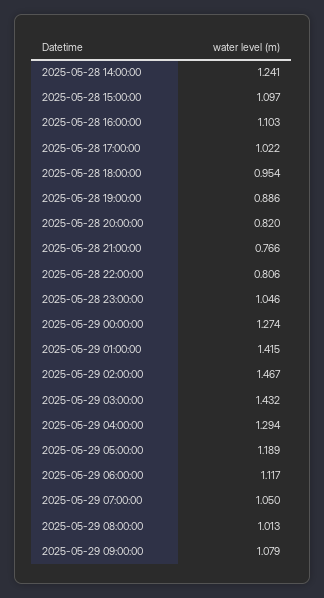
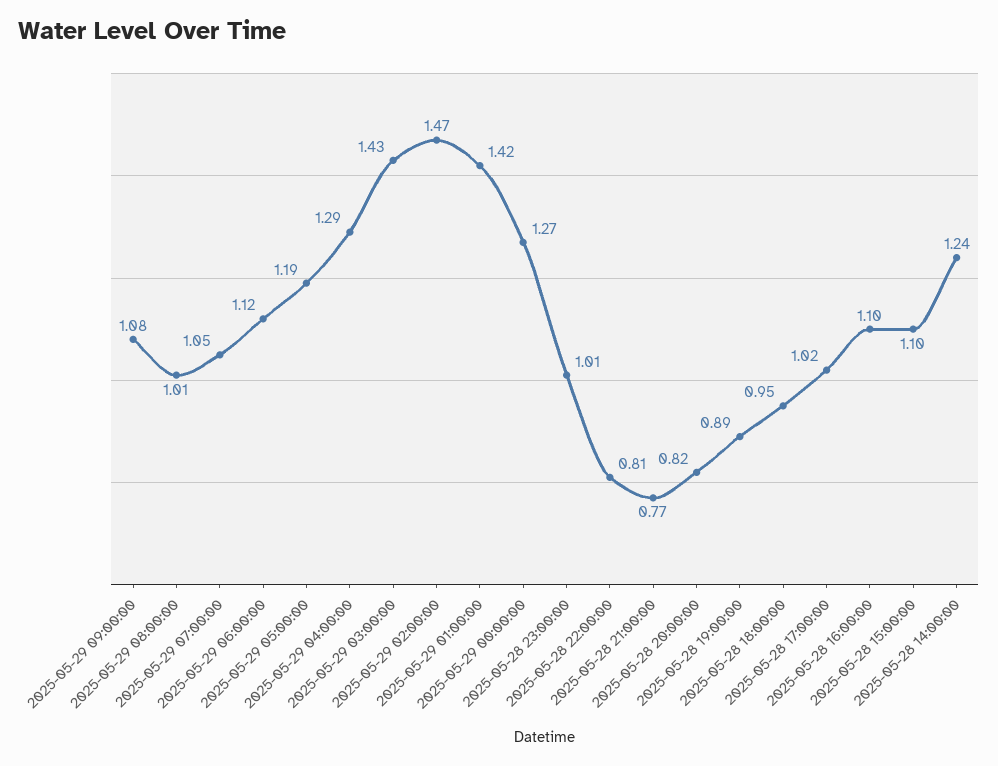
  {
    "2025-05-28 14:00:00": 1.241,
    "2025-05-28 15:00:00": 1.097,
    "2025-05-28 16:00:00": 1.103,
    "2025-05-28 17:00:00": 1.022,
    "2025-05-28 18:00:00": 0.954,
    "2025-05-28 19:00:00": 0.886,
    "2025-05-28 20:00:00": 0.82,
    "2025-05-28 21:00:00": 0.766,
    "2025-05-28 22:00:00": 0.806,
-   "2025-05-28 23:00:00": 1.046,
+   "2025-05-28 23:00:00": 1.01,
    "2025-05-29 00:00:00": 1.274,
    "2025-05-29 01:00:00": 1.415,
    "2025-05-29 02:00:00": 1.467,
    "2025-05-29 03:00:00": 1.432,
    "2025-05-29 04:00:00": 1.294,
    "2025-05-29 05:00:00": 1.189,
    "2025-05-29 06:00:00": 1.117,
    "2025-05-29 07:00:00": 1.05,
    "2025-05-29 08:00:00": 1.013,
    "2025-05-29 09:00:00": 1.079
  }

